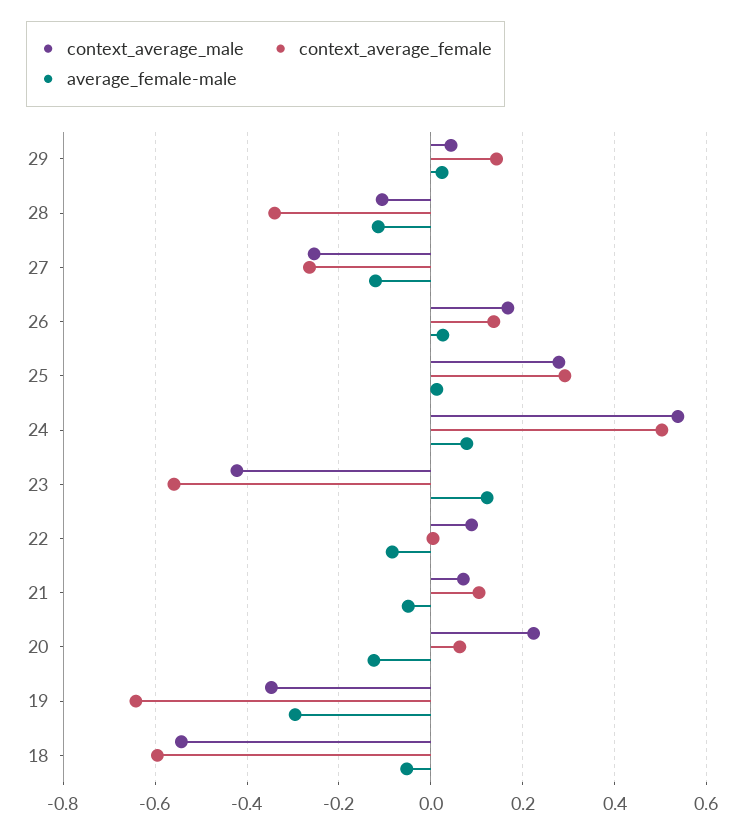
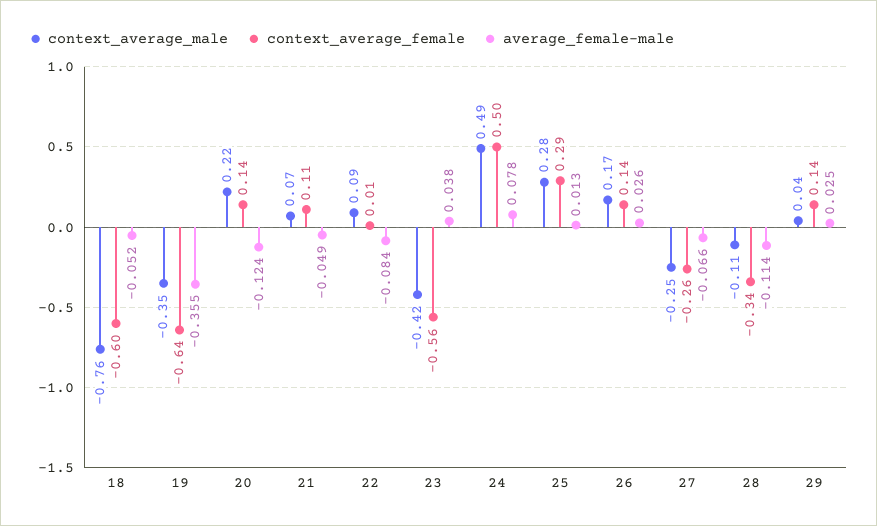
  {
    "context_average_male": {
      "29": 0.04,
      "28": -0.11,
      "27": -0.25,
      "26": 0.17,
      "25": 0.28,
-     "24": 0.54,
+     "24": 0.49,
      "23": -0.42,
      "22": 0.09,
      "21": 0.07,
      "20": 0.22,
      "19": -0.35,
-     "18": -0.54
+     "18": -0.76
    },
    "context_average_female": {
      "29": 0.14,
      "28": -0.34,
      "27": -0.26,
      "26": 0.14,
      "25": 0.29,
      "24": 0.5,
      "23": -0.56,
      "22": 0.01,
      "21": 0.11,
-     "20": 0.06,
+     "20": 0.14,
      "19": -0.64,
      "18": -0.6
    },
    "average_female-male": {
      "29": 0.025,
      "28": -0.114,
-     "27": -0.12,
+     "27": -0.066,
      "26": 0.026,
      "25": 0.013,
      "24": 0.078,
-     "23": 0.12,
+     "23": 0.038,
      "22": -0.084,
      "21": -0.049,
      "20": -0.124,
-     "19": -0.3,
+     "19": -0.355,
      "18": -0.052
    }
  }

